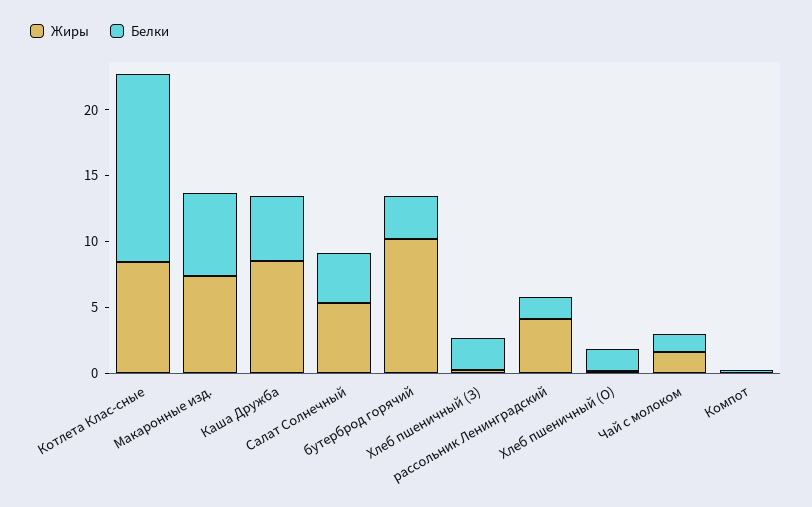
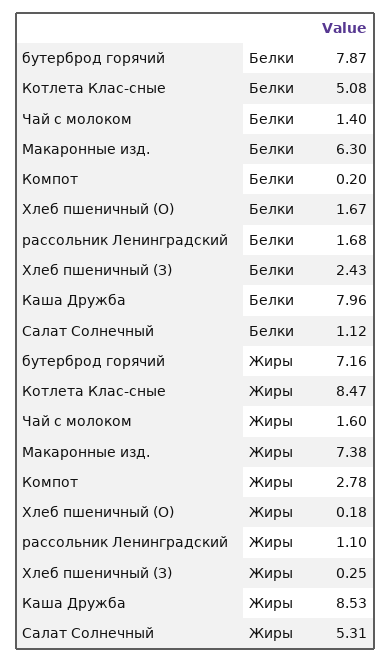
  {
    "Жиры": {
      "Котлета Клас-сные": 8.47,
      "Макаронные изд.": 7.38,
      "Каша Дружба": 8.53,
      "Салат Солнечный": 5.31,
-     "бутерброд горячий": 10,
+     "бутерброд горячий": 7.16,
      "Хлеб пшеничный (З)": 0.25,
-     "рассольник Ленинградский": 4,
+     "рассольник Ленинградский": 1.1,
      "Хлеб пшеничный (О)": 0.18,
      "Чай с молоком": 1.6,
-     "Компот": 0
+     "Компот": 2.78
    },
    "Белки": {
-     "Котлета Клас-сные": 14,
+     "Котлета Клас-сные": 5.08,
      "Макаронные изд.": 6.3,
-     "Каша Дружба": 5,
+     "Каша Дружба": 7.96,
-     "Салат Солнечный": 4,
+     "Салат Солнечный": 1.12,
-     "бутерброд горячий": 3,
+     "бутерброд горячий": 7.87,
      "Хлеб пшеничный (З)": 2.43,
      "рассольник Ленинградский": 1.68,
      "Хлеб пшеничный (О)": 1.67,
      "Чай с молоком": 1.4,
      "Компот": 0.2
    }
  }

